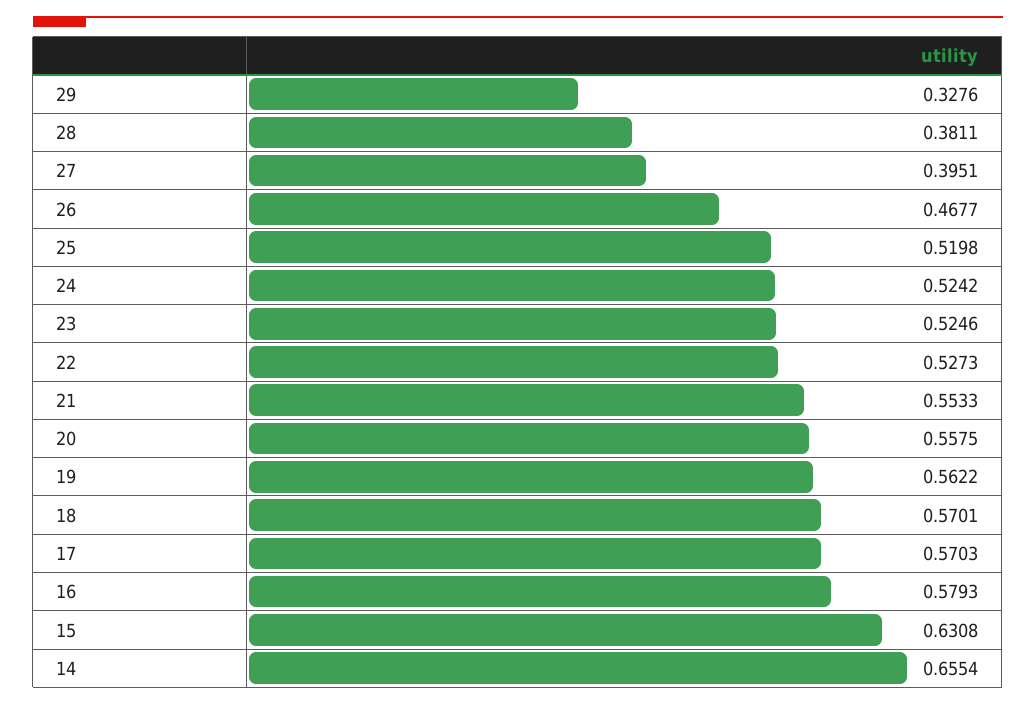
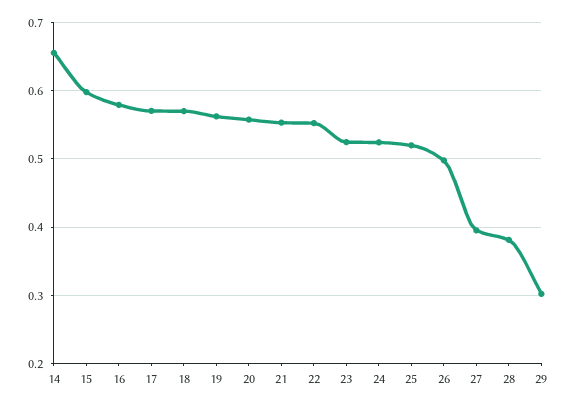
  {
-   "29": 0.3276,
+   "29": 0.3,
    "28": 0.3811,
    "27": 0.3951,
-   "26": 0.4677,
+   "26": 0.5,
    "25": 0.5198,
    "24": 0.5242,
    "23": 0.5246,
-   "22": 0.5273,
+   "22": 0.55,
    "21": 0.5533,
    "20": 0.5575,
    "19": 0.5622,
    "18": 0.5701,
    "17": 0.5703,
    "16": 0.5793,
-   "15": 0.6308,
+   "15": 0.6,
    "14": 0.6554
  }

